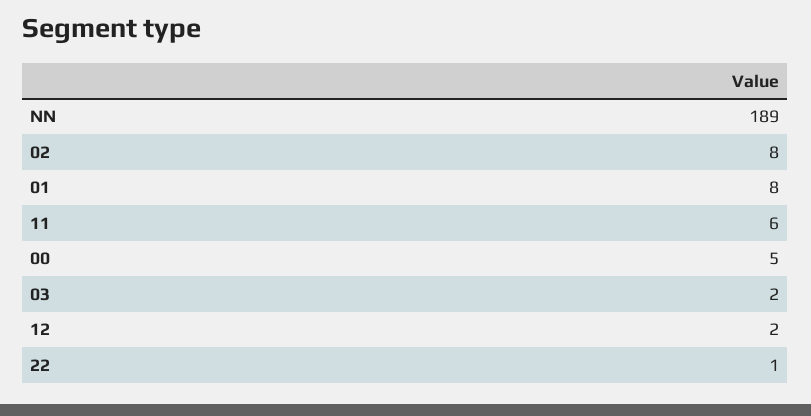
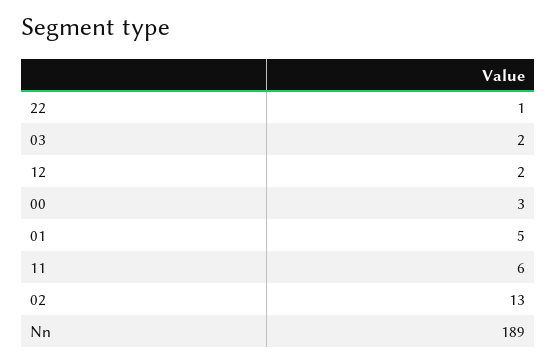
  {
    "NN": 189,
-   "02": 8,
+   "02": 13,
-   "01": 8,
+   "01": 5,
    "11": 6,
-   "00": 5,
+   "00": 3,
    "03": 2,
    "12": 2,
    "22": 1
  }

